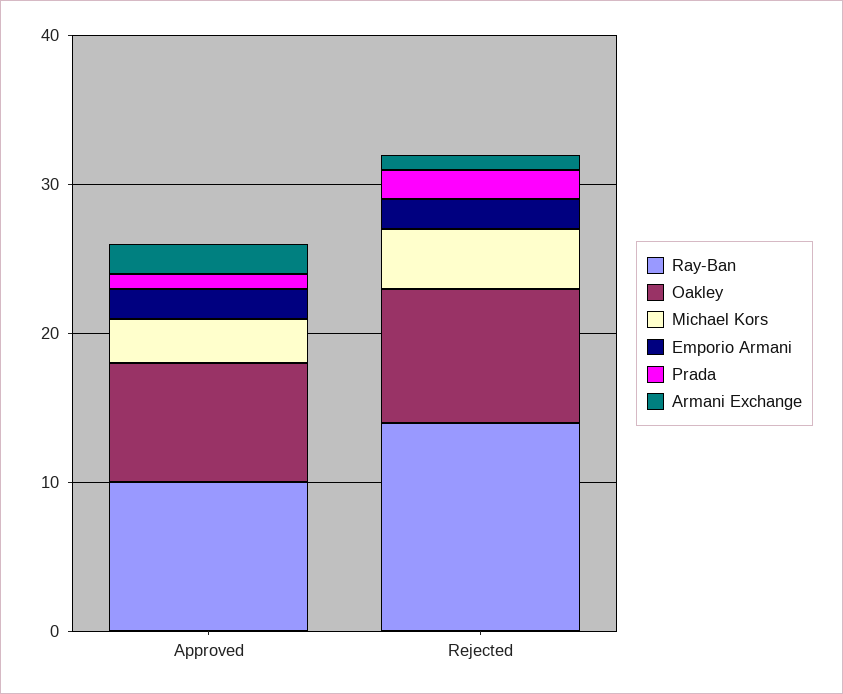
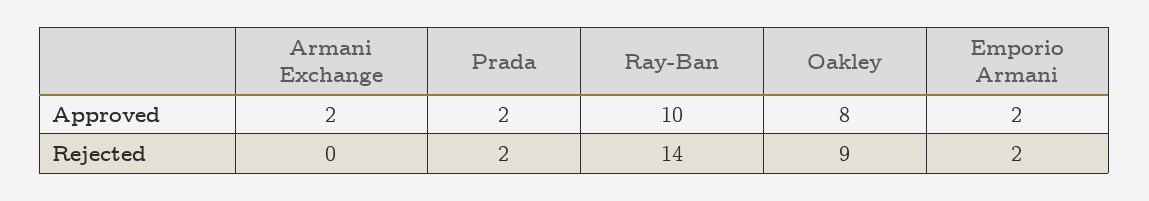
  {
    "Ray-Ban": {
      "Approved": 10,
      "Rejected": 14
    },
    "Oakley": {
      "Approved": 8,
      "Rejected": 9
    },
-   "Michael Kors": {
-     "Approved": 3,
-     "Rejected": 4
-   },
    "Emporio Armani": {
      "Approved": 2,
      "Rejected": 2
    },
    "Prada": {
-     "Approved": 1,
+     "Approved": 2,
      "Rejected": 2
    },
    "Armani Exchange": {
      "Approved": 2,
-     "Rejected": 1
+     "Rejected": 0
    }
  }

